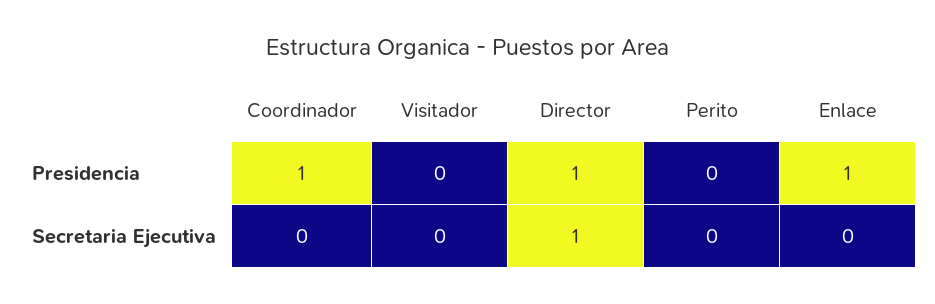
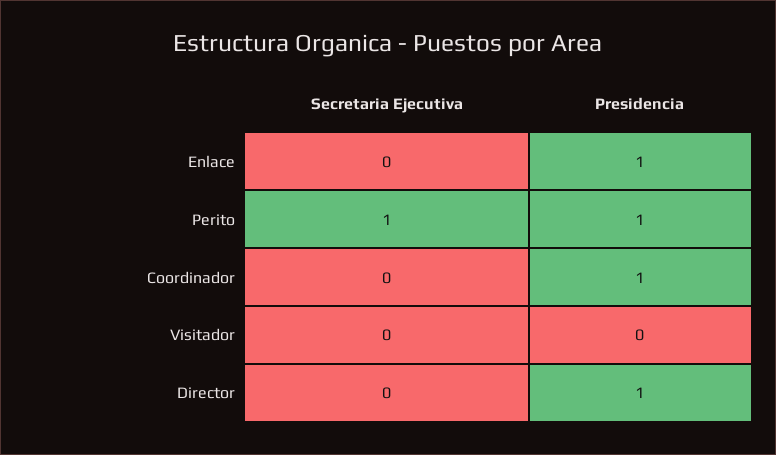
  {
    "Coordinador": {
      "Presidencia": 1,
      "Secretaria Ejecutiva": 0
    },
    "Visitador": {
      "Presidencia": 0,
      "Secretaria Ejecutiva": 0
    },
    "Director": {
      "Presidencia": 1,
-     "Secretaria Ejecutiva": 1
+     "Secretaria Ejecutiva": 0
    },
    "Perito": {
-     "Presidencia": 0,
+     "Presidencia": 1,
-     "Secretaria Ejecutiva": 0
+     "Secretaria Ejecutiva": 1
    },
    "Enlace": {
      "Presidencia": 1,
      "Secretaria Ejecutiva": 0
    }
  }

